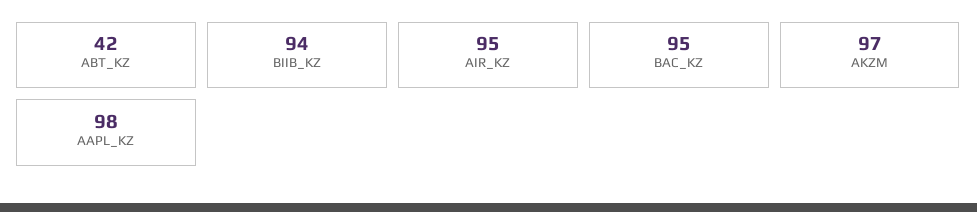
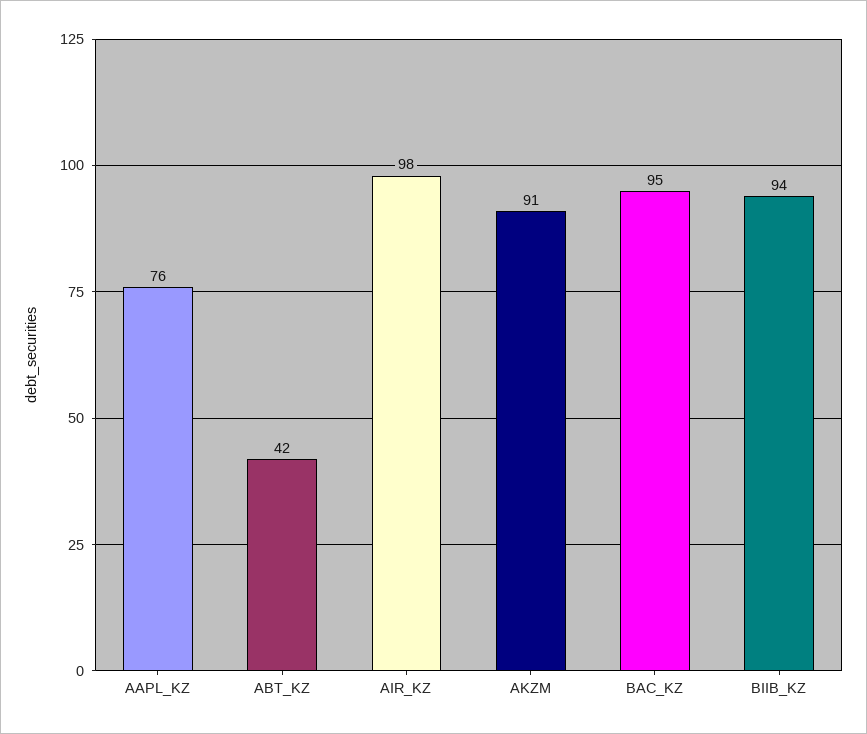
  {
    "ABT_KZ": 42,
    "BIIB_KZ": 94,
-   "AIR_KZ": 95,
+   "AIR_KZ": 98,
    "BAC_KZ": 95,
-   "AKZM": 97,
+   "AKZM": 91,
-   "AAPL_KZ": 98
+   "AAPL_KZ": 76
  }

